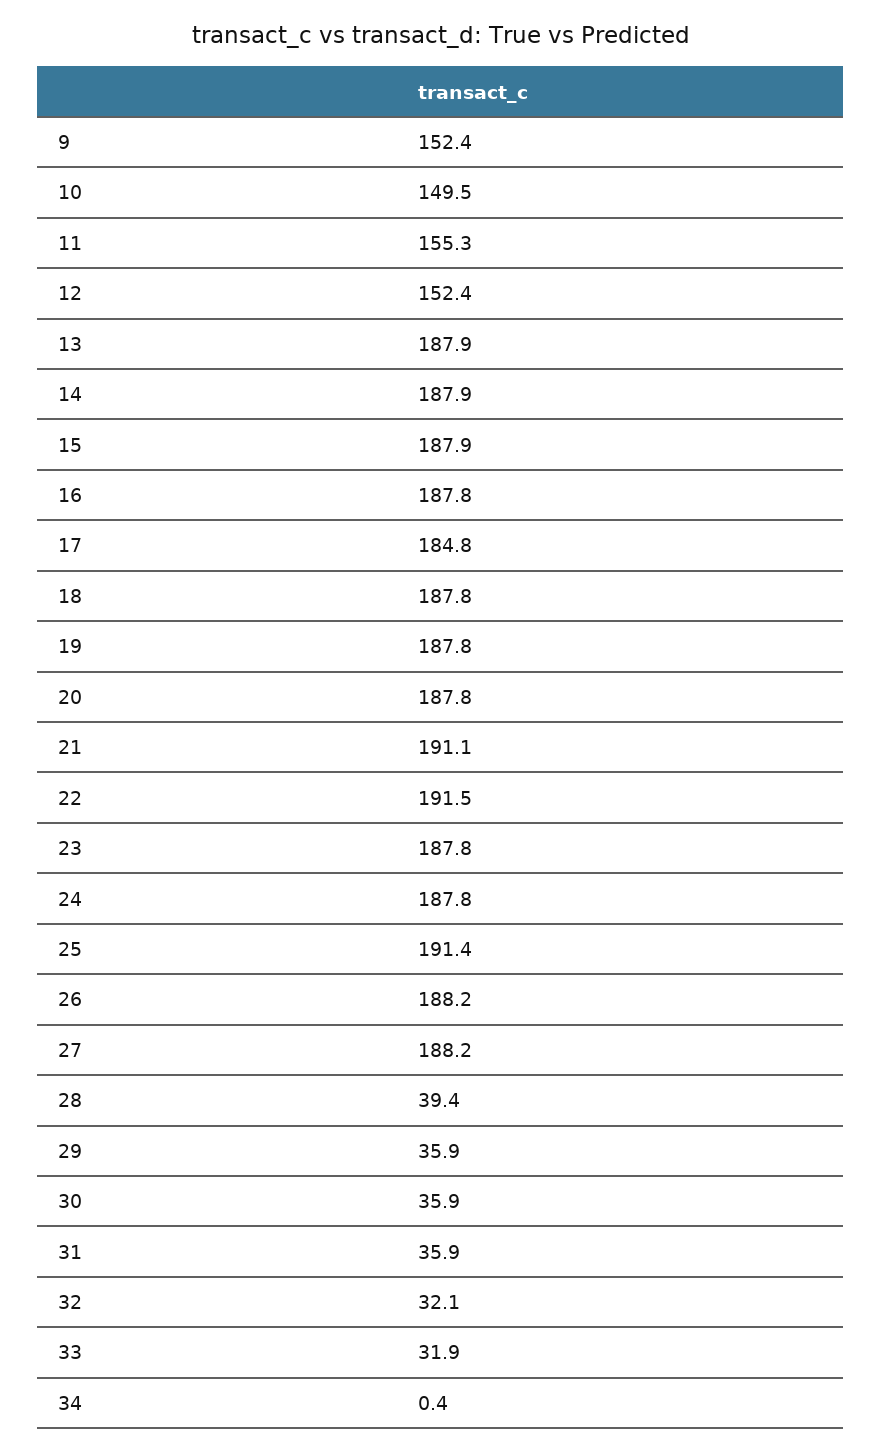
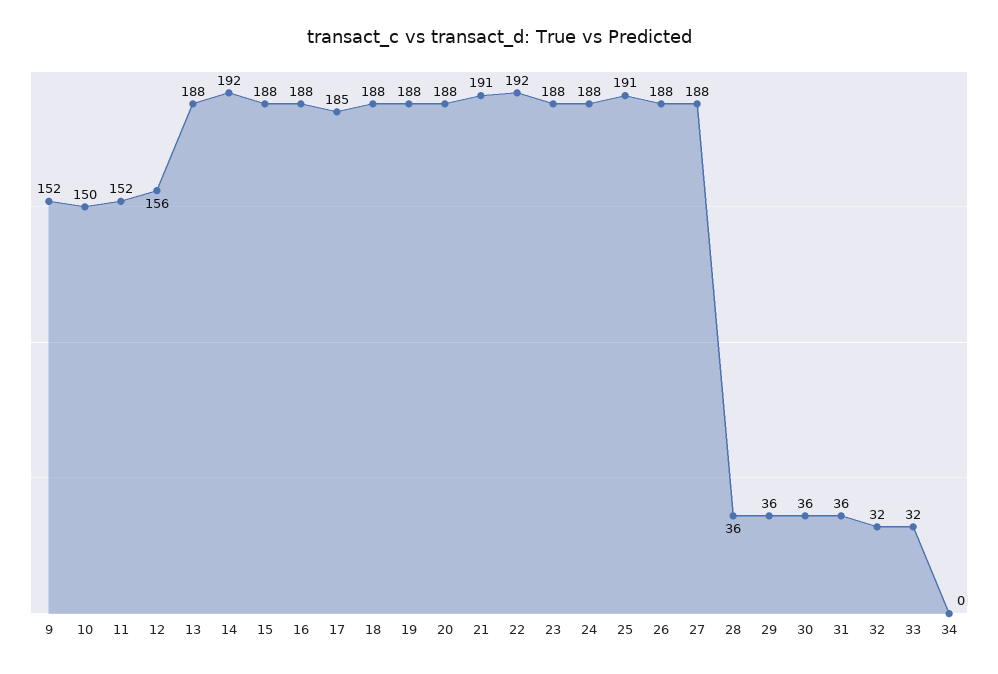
  {
    "9": 152.4,
    "10": 149.5,
-   "11": 155.3,
+   "11": 152,
-   "12": 152.4,
+   "12": 156,
    "13": 187.9,
-   "14": 187.9,
+   "14": 192,
    "15": 187.9,
    "16": 187.8,
    "17": 184.8,
    "18": 187.8,
    "19": 187.8,
    "20": 187.8,
    "21": 191.1,
    "22": 191.5,
    "23": 187.8,
    "24": 187.8,
    "25": 191.4,
    "26": 188.2,
    "27": 188.2,
-   "28": 39.4,
+   "28": 36,
    "29": 35.9,
    "30": 35.9,
    "31": 35.9,
    "32": 32.1,
    "33": 31.9,
    "34": 0.4
  }

